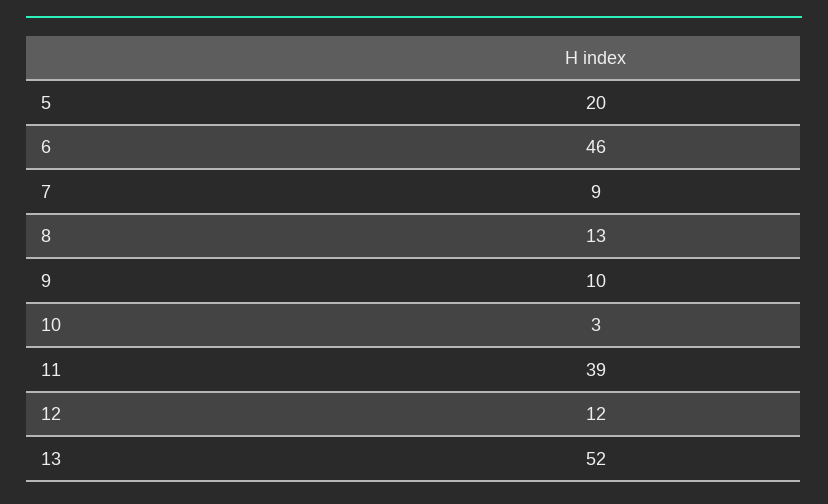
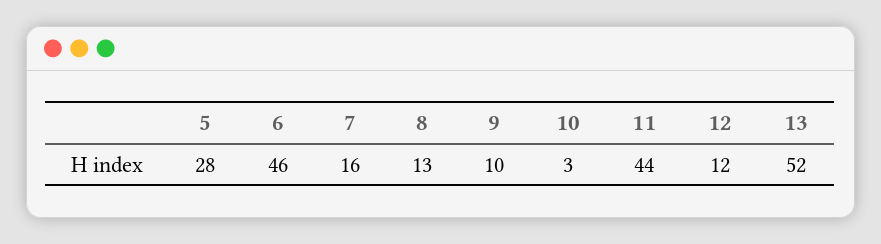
  {
-   "5": 20,
+   "5": 28,
    "6": 46,
-   "7": 9,
+   "7": 16,
    "8": 13,
    "9": 10,
    "10": 3,
-   "11": 39,
+   "11": 44,
    "12": 12,
    "13": 52
  }

